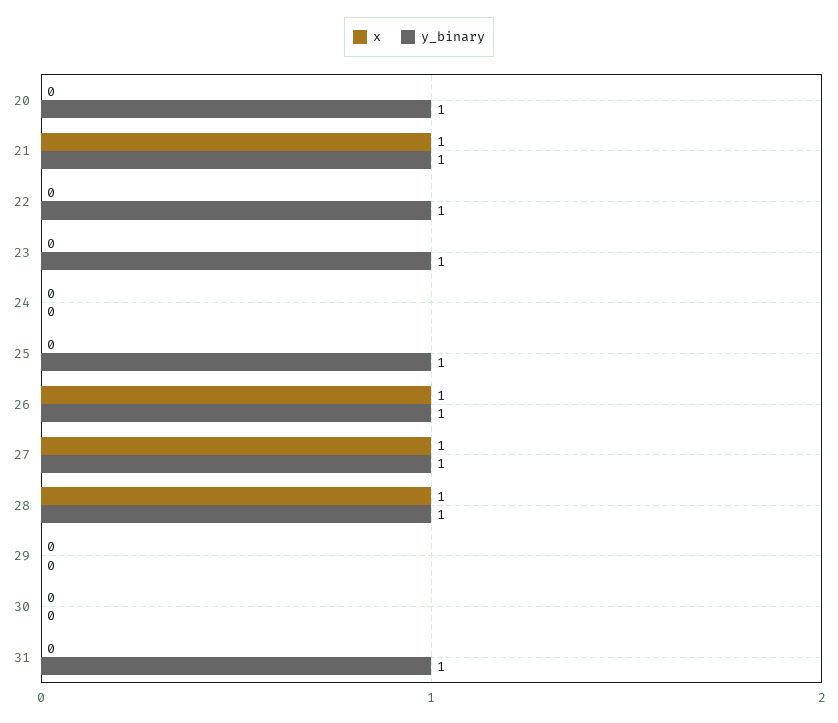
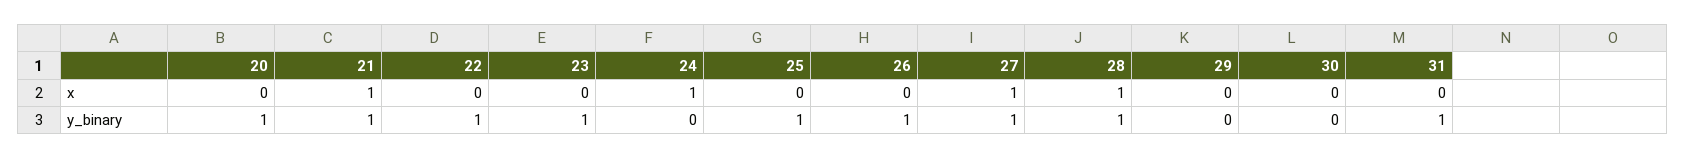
  {
    "x": {
      "20": 0,
      "21": 1,
      "22": 0,
      "23": 0,
-     "24": 0,
+     "24": 1,
      "25": 0,
-     "26": 1,
+     "26": 0,
      "27": 1,
      "28": 1,
      "29": 0,
      "30": 0,
      "31": 0
    },
    "y_binary": {
      "20": 1,
      "21": 1,
      "22": 1,
      "23": 1,
      "24": 0,
      "25": 1,
      "26": 1,
      "27": 1,
      "28": 1,
      "29": 0,
      "30": 0,
      "31": 1
    }
  }

